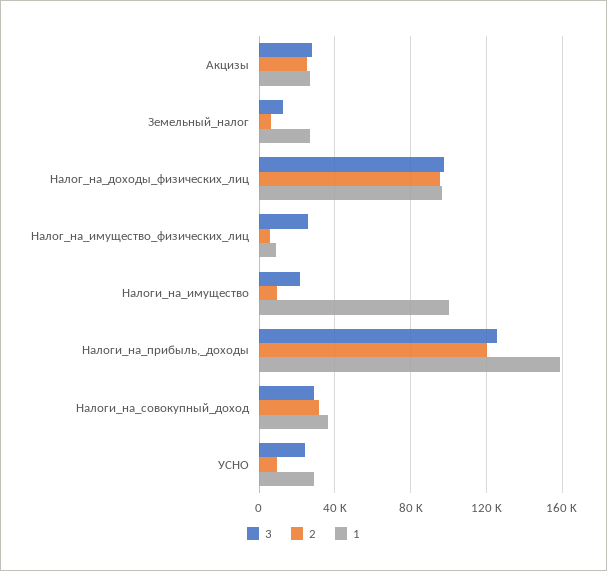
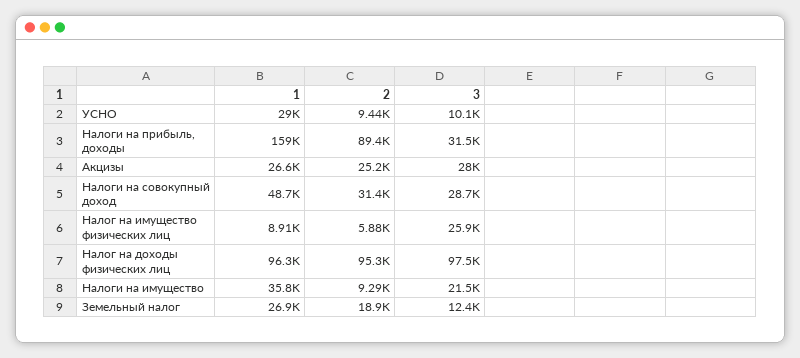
  {
    "3": {
      "Акцизы": 28000,
      "Земельный_налог": 12400,
      "Налог_на_доходы_физических_лиц": 97500,
      "Налог_на_имущество_физических_лиц": 25900,
      "Налоги_на_имущество": 21500,
-     "Налоги_на_прибыль,_доходы": 125000,
+     "Налоги_на_прибыль,_доходы": 31500,
      "Налоги_на_совокупный_доход": 28700,
-     "УСНО": 25000
+     "УСНО": 10100
    },
    "2": {
      "Акцизы": 25200,
-     "Земельный_налог": 5000,
+     "Земельный_налог": 18900,
      "Налог_на_доходы_физических_лиц": 95300,
      "Налог_на_имущество_физических_лиц": 5880,
      "Налоги_на_имущество": 9290,
-     "Налоги_на_прибыль,_доходы": 120000,
+     "Налоги_на_прибыль,_доходы": 89400,
      "Налоги_на_совокупный_доход": 31400,
      "УСНО": 9440
    },
    "1": {
      "Акцизы": 26600,
      "Земельный_налог": 26900,
      "Налог_на_доходы_физических_лиц": 96300,
      "Налог_на_имущество_физических_лиц": 8910,
-     "Налоги_на_имущество": 100000,
+     "Налоги_на_имущество": 35800,
      "Налоги_на_прибыль,_доходы": 159000,
-     "Налоги_на_совокупный_доход": 35000,
+     "Налоги_на_совокупный_доход": 48700,
      "УСНО": 29000
    }
  }

